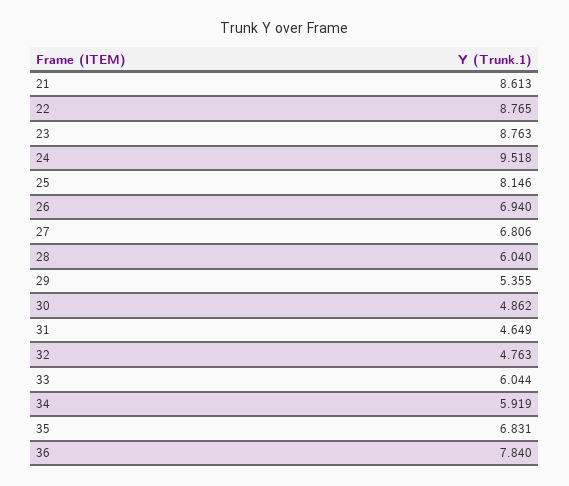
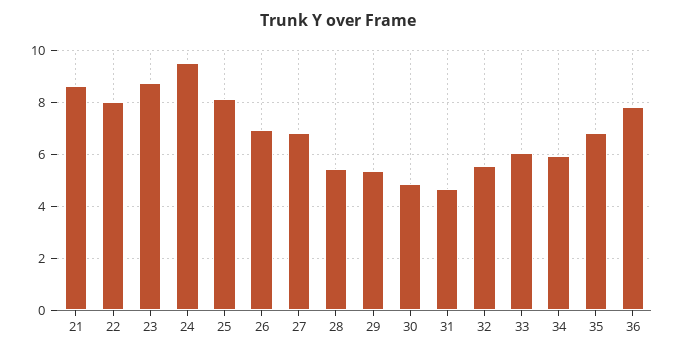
  {
    "21": 8.613,
-   "22": 8.765,
+   "22": 8,
    "23": 8.763,
    "24": 9.518,
    "25": 8.146,
    "26": 6.94,
    "27": 6.806,
-   "28": 6.04,
+   "28": 5.5,
    "29": 5.355,
    "30": 4.862,
    "31": 4.649,
-   "32": 4.763,
+   "32": 5.5,
    "33": 6.044,
    "34": 5.919,
    "35": 6.831,
    "36": 7.84
  }

